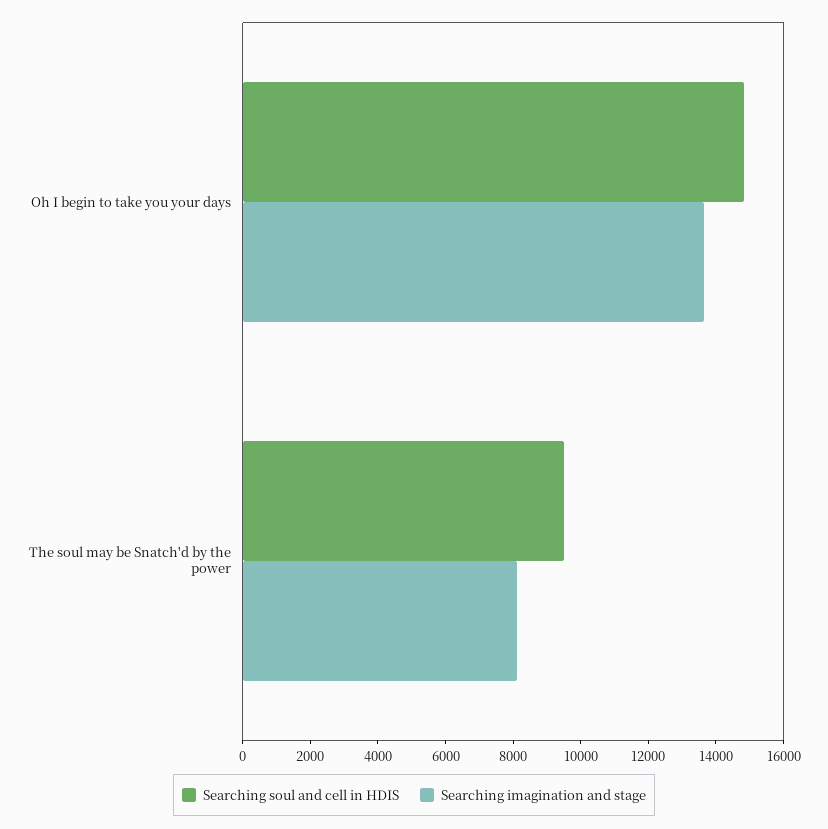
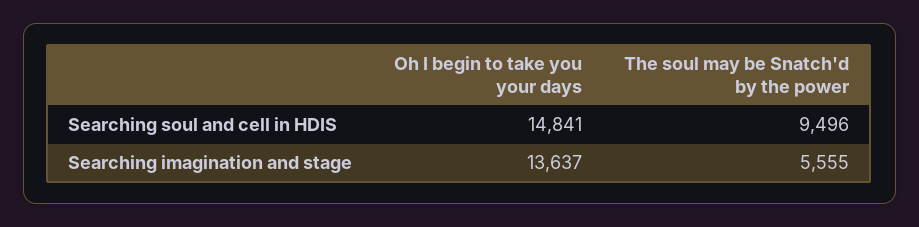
  {
    "Searching soul and cell in HDIS": {
      "Oh I begin to take you your days": 14841,
      "The soul may be Snatch'd by the power": 9496
    },
    "Searching imagination and stage": {
      "Oh I begin to take you your days": 13637,
-     "The soul may be Snatch'd by the power": 8000
+     "The soul may be Snatch'd by the power": 5555
    }
  }

